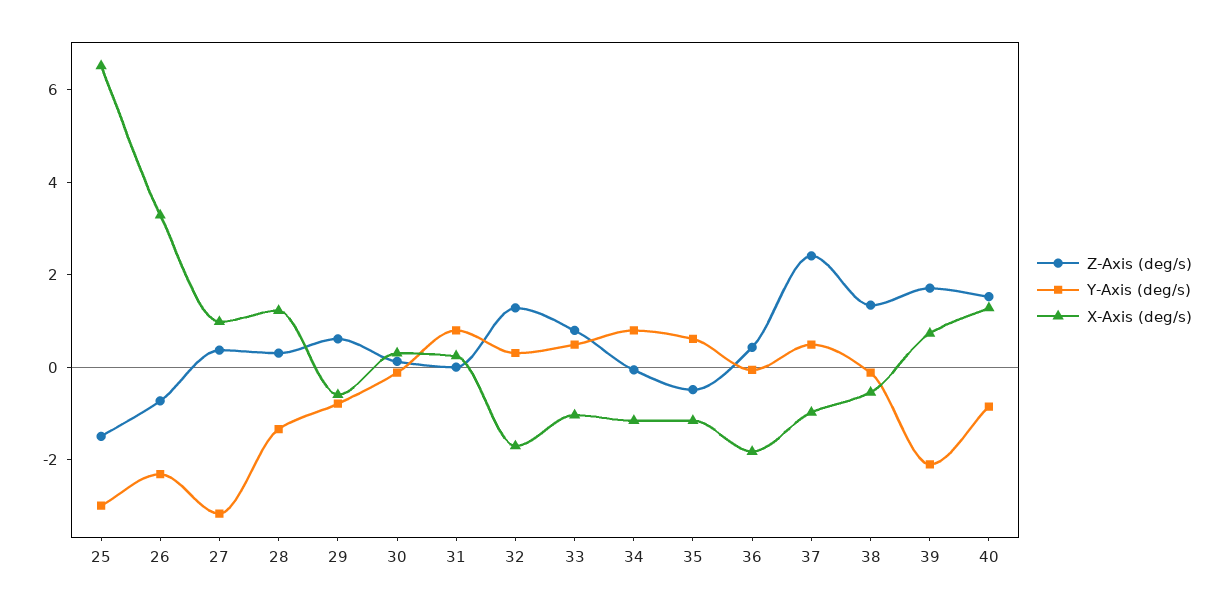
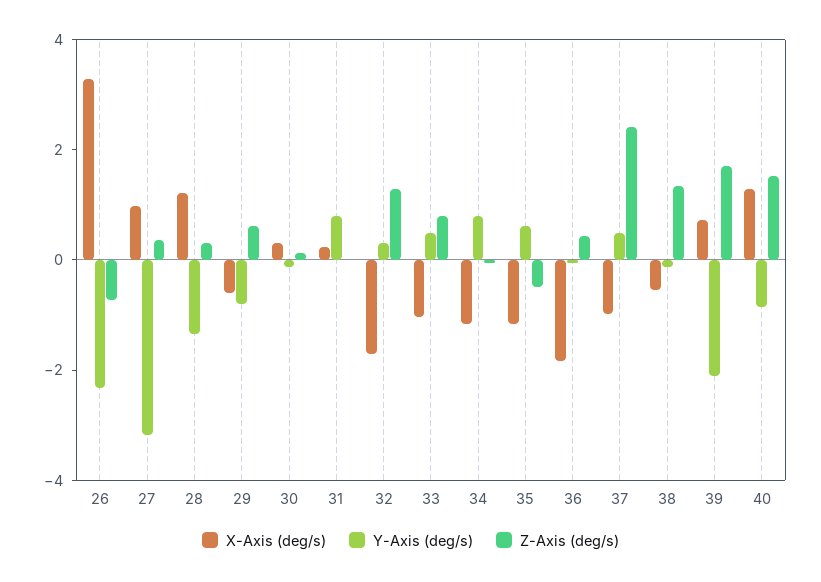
  {
    "Z-Axis (deg/s)": {
-     "25": -1.5,
      "26": -0.5,
      "27": 0.5,
      "28": 0.5,
      "29": 0.5,
      "30": 0,
      "31": 0,
      "32": 1.5,
      "33": 1,
      "34": 0,
      "35": -0.5,
      "36": 0.5,
      "37": 2.5,
      "38": 1.5,
      "39": 1.5,
      "40": 1.5
    },
    "Y-Axis (deg/s)": {
-     "25": -3,
      "26": -2.5,
      "27": -3,
      "28": -1.5,
      "29": -1,
      "30": 0,
      "31": 1,
      "32": 0.5,
      "33": 0.5,
      "34": 1,
      "35": 0.5,
      "36": 0,
      "37": 0.5,
      "38": 0,
      "39": -2,
      "40": -1
    },
    "X-Axis (deg/s)": {
-     "25": 6.5,
      "26": 3.5,
      "27": 1,
      "28": 1,
      "29": -0.5,
      "30": 0.5,
      "31": 0,
      "32": -1.5,
      "33": -1,
      "34": -1,
      "35": -1,
      "36": -2,
      "37": -1,
      "38": -0.5,
      "39": 0.5,
      "40": 1.5
    }
  }

